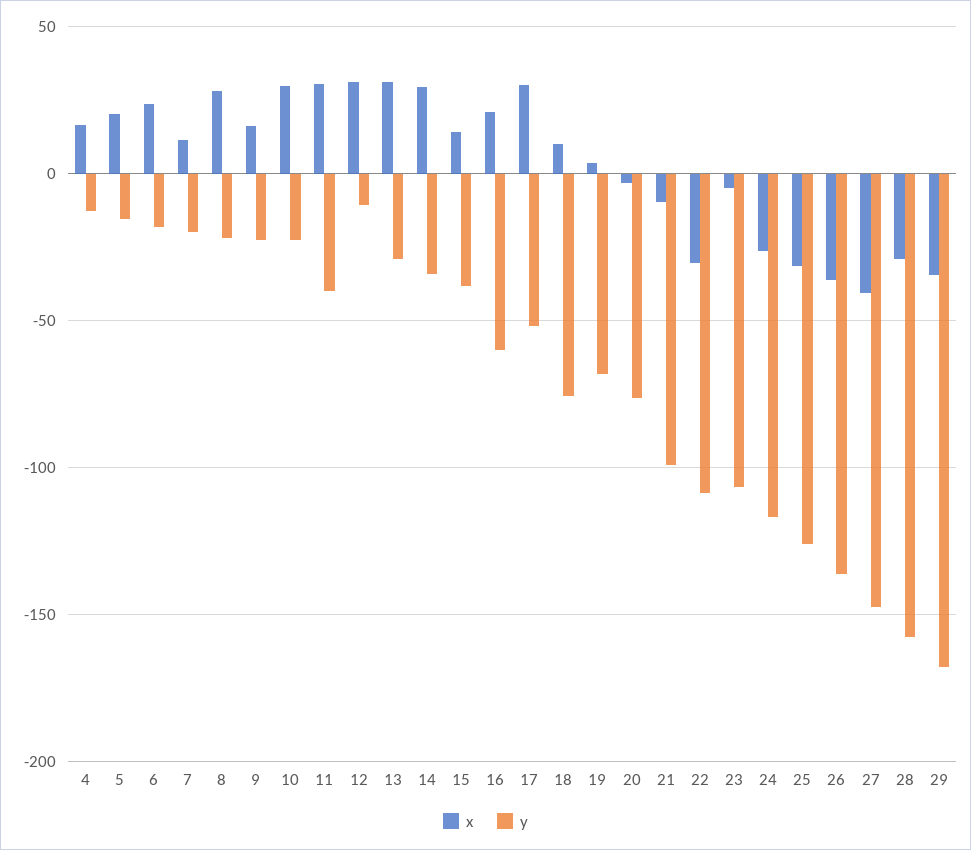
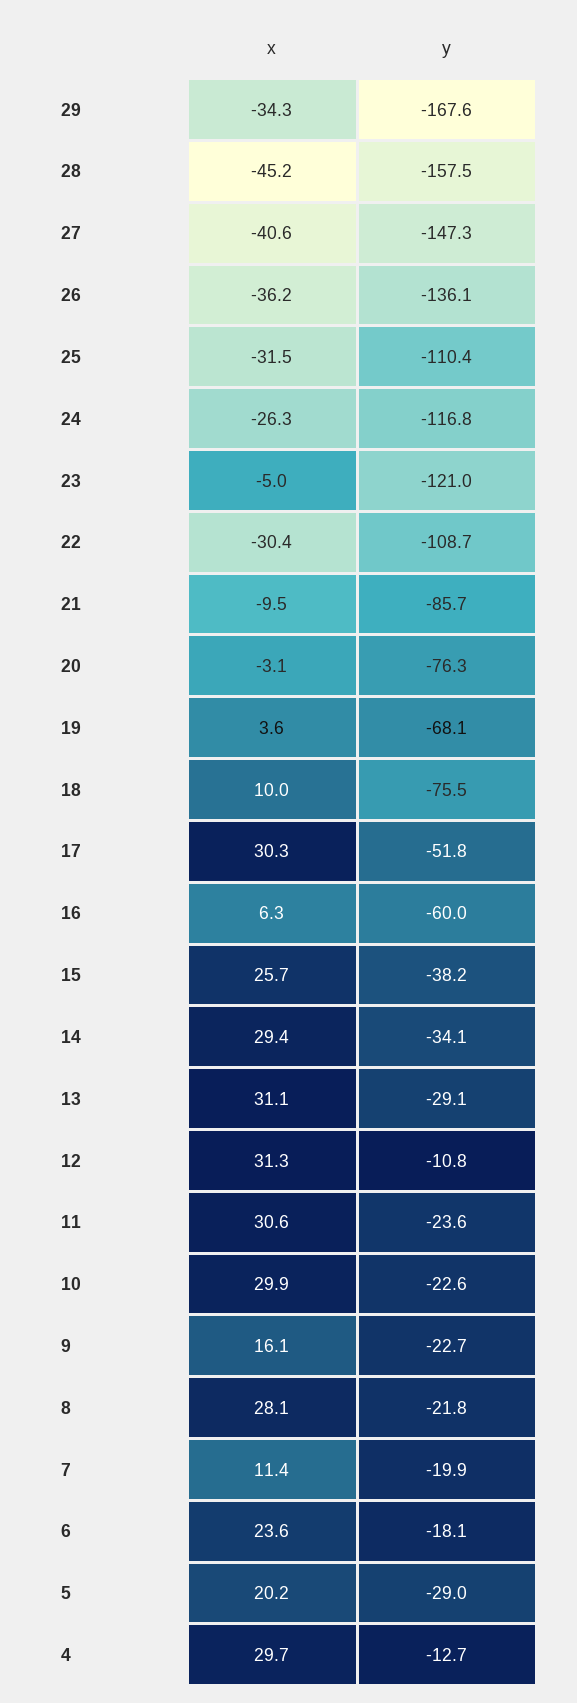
  {
    "x": {
-     "4": 15,
+     "4": 29.7,
      "5": 20.2,
      "6": 23.6,
      "7": 11.4,
      "8": 28.1,
      "9": 16.1,
      "10": 29.9,
      "11": 30.6,
      "12": 31.3,
      "13": 31.1,
      "14": 29.4,
-     "15": 15,
+     "15": 25.7,
-     "16": 20,
+     "16": 6.3,
      "17": 30.3,
      "18": 10,
      "19": 3.6,
      "20": -3.1,
      "21": -9.5,
      "22": -30.4,
      "23": -5,
      "24": -26.3,
      "25": -31.5,
      "26": -36.2,
      "27": -40.6,
-     "28": -30,
+     "28": -45.2,
      "29": -34.3
    },
    "y": {
      "4": -12.7,
-     "5": -15,
+     "5": -29,
      "6": -18.1,
      "7": -19.9,
      "8": -21.8,
      "9": -22.7,
      "10": -22.6,
-     "11": -40,
+     "11": -23.6,
      "12": -10.8,
      "13": -29.1,
      "14": -34.1,
      "15": -38.2,
      "16": -60,
      "17": -51.8,
      "18": -75.5,
      "19": -68.1,
      "20": -76.3,
-     "21": -100,
+     "21": -85.7,
      "22": -108.7,
-     "23": -105,
+     "23": -121,
      "24": -116.8,
-     "25": -125,
+     "25": -110.4,
      "26": -136.1,
      "27": -147.3,
      "28": -157.5,
      "29": -167.6
    }
  }

